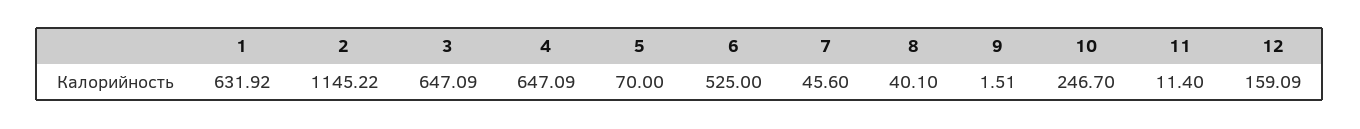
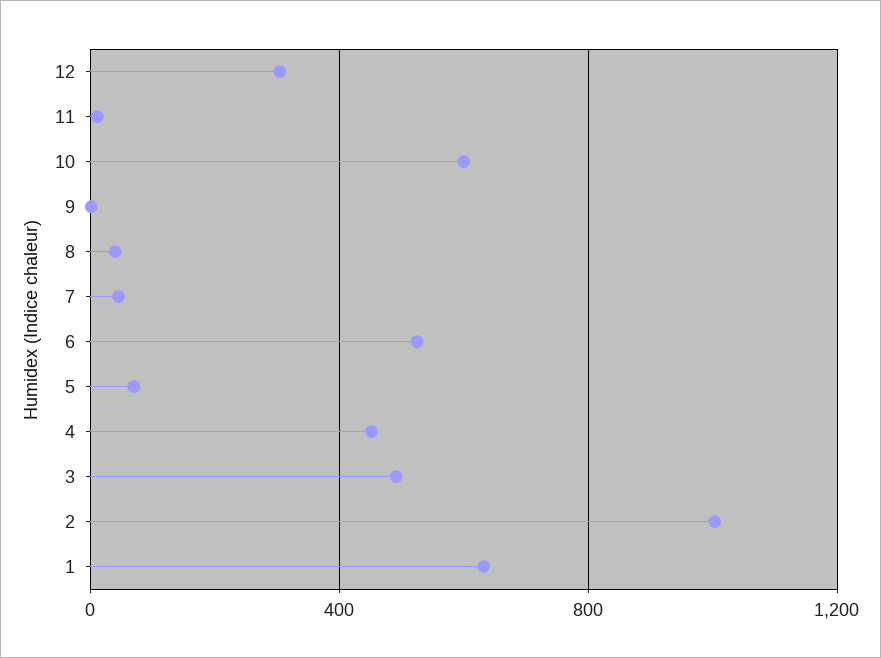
  {
    "1": 631.92,
-   "2": 1145.22,
+   "2": 1000,
-   "3": 647.09,
+   "3": 500,
-   "4": 647.09,
+   "4": 450,
    "5": 70,
    "6": 525,
    "7": 45.6,
    "8": 40.1,
    "9": 1.51,
-   "10": 246.7,
+   "10": 600,
    "11": 11.4,
-   "12": 159.09
+   "12": 300
  }

